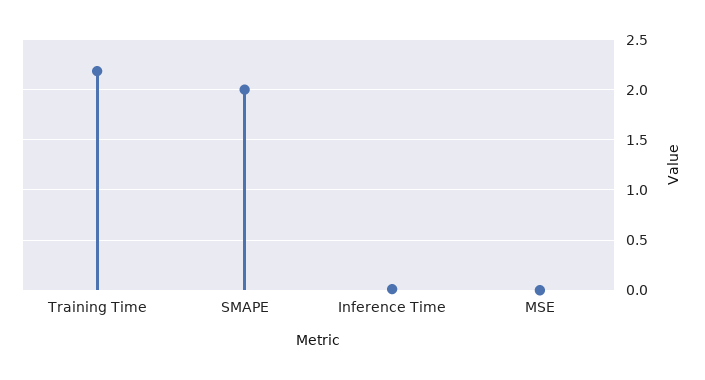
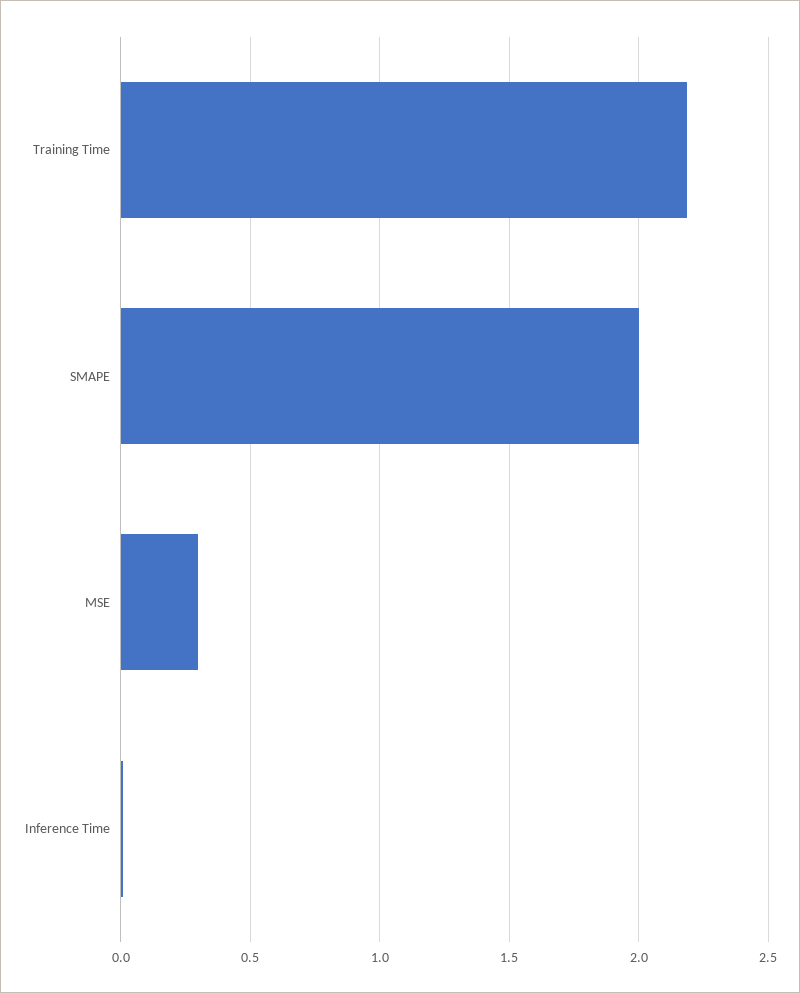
  {
    "Training Time": 2.2,
    "SMAPE": 2,
    "Inference Time": 0,
-   "MSE": 0
+   "MSE": 0.3
  }

